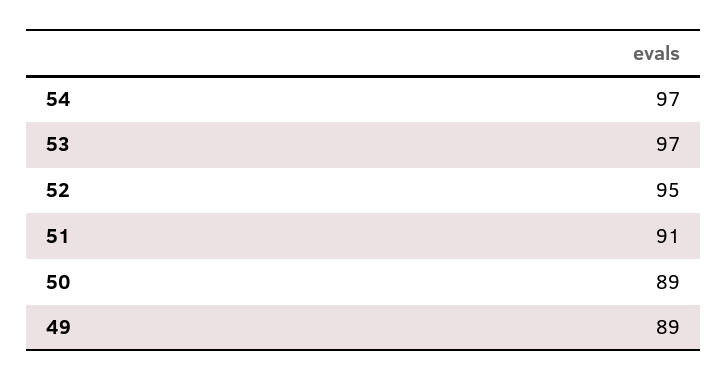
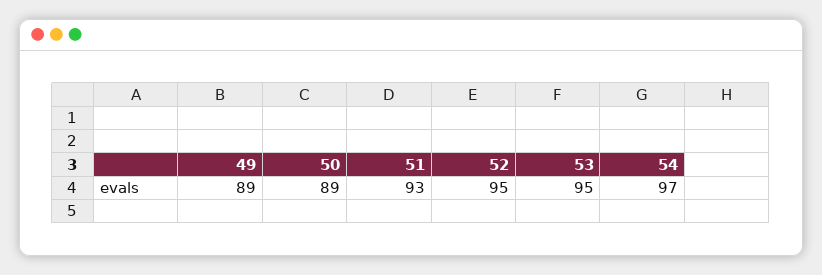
  {
    "54": 97,
-   "53": 97,
+   "53": 95,
    "52": 95,
-   "51": 91,
+   "51": 93,
    "50": 89,
    "49": 89
  }

